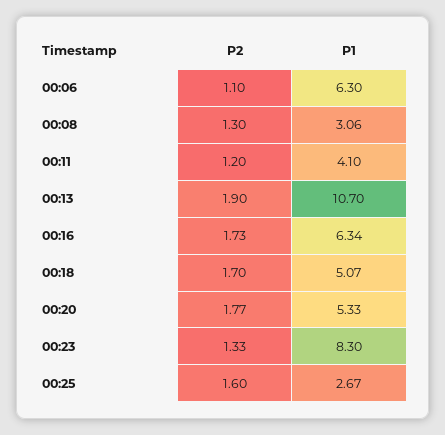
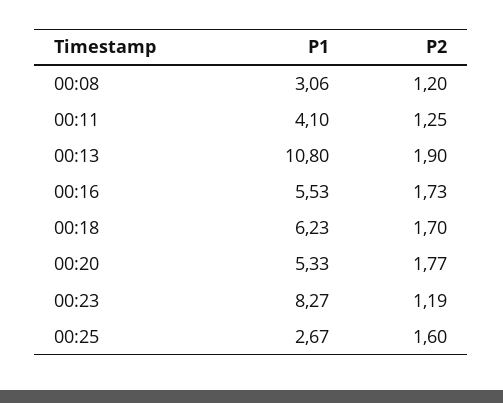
  {
    "P2": {
-     "00:06": 1.1,
-     "00:08": 1.3,
+     "00:08": 1.2,
-     "00:11": 1.2,
+     "00:11": 1.25,
      "00:13": 1.9,
      "00:16": 1.73,
      "00:18": 1.7,
      "00:20": 1.77,
-     "00:23": 1.33,
+     "00:23": 1.19,
      "00:25": 1.6
    },
    "P1": {
-     "00:06": 6.3,
      "00:08": 3.06,
      "00:11": 4.1,
-     "00:13": 10.7,
+     "00:13": 10.8,
-     "00:16": 6.34,
+     "00:16": 5.53,
-     "00:18": 5.07,
+     "00:18": 6.23,
      "00:20": 5.33,
-     "00:23": 8.3,
+     "00:23": 8.27,
      "00:25": 2.67
    }
  }

